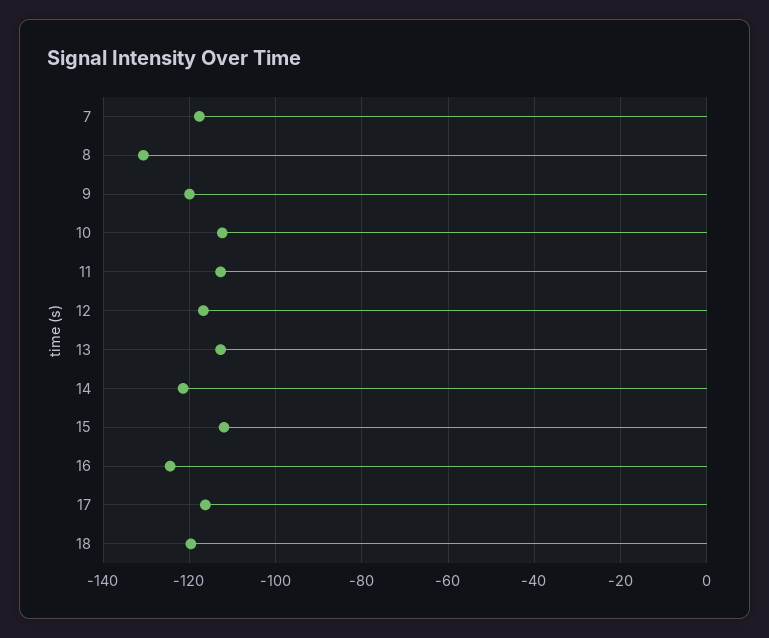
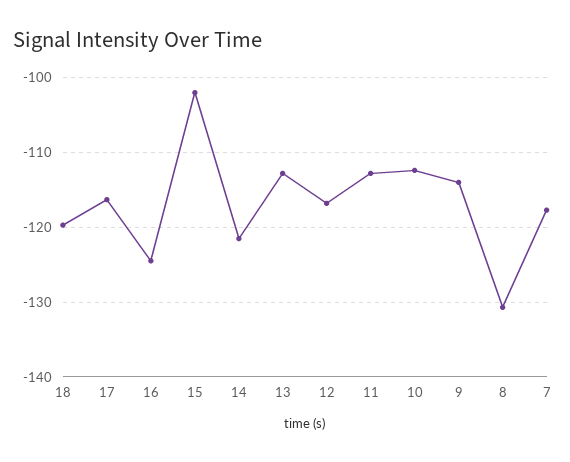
  {
    "7": -118,
    "8": -131,
-   "9": -120,
+   "9": -114,
    "10": -112,
    "11": -113,
    "12": -117,
    "13": -113,
    "14": -122,
-   "15": -112,
+   "15": -102,
    "16": -125,
    "17": -116,
    "18": -120
  }

